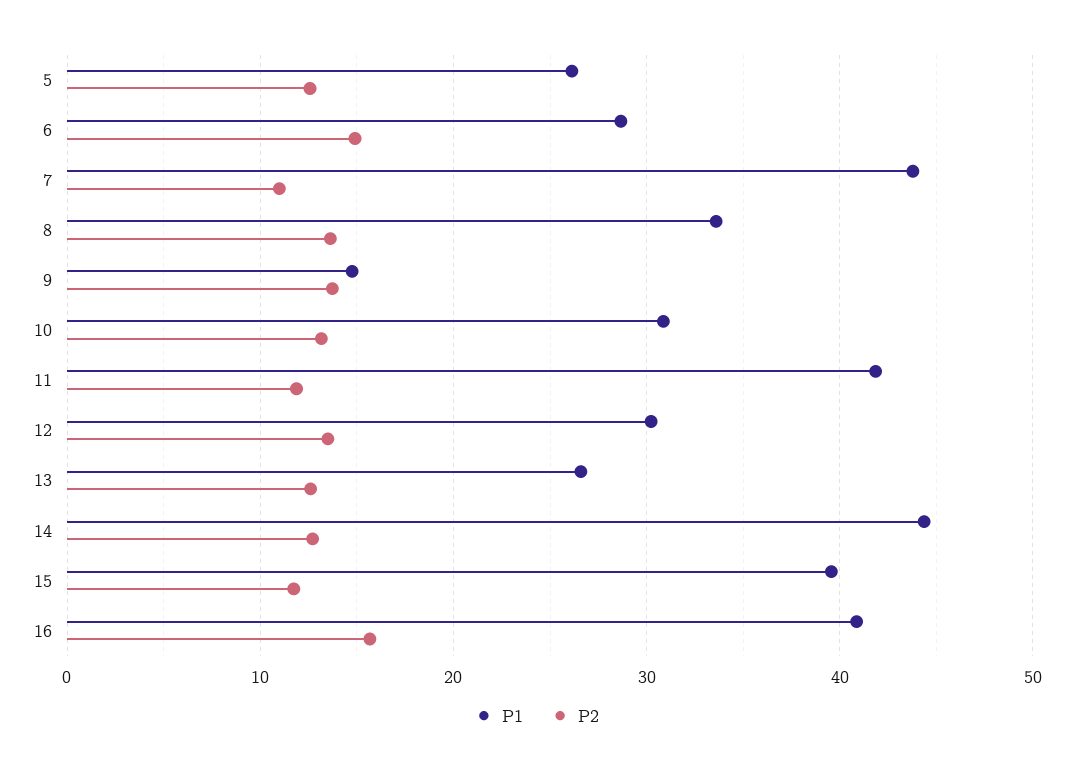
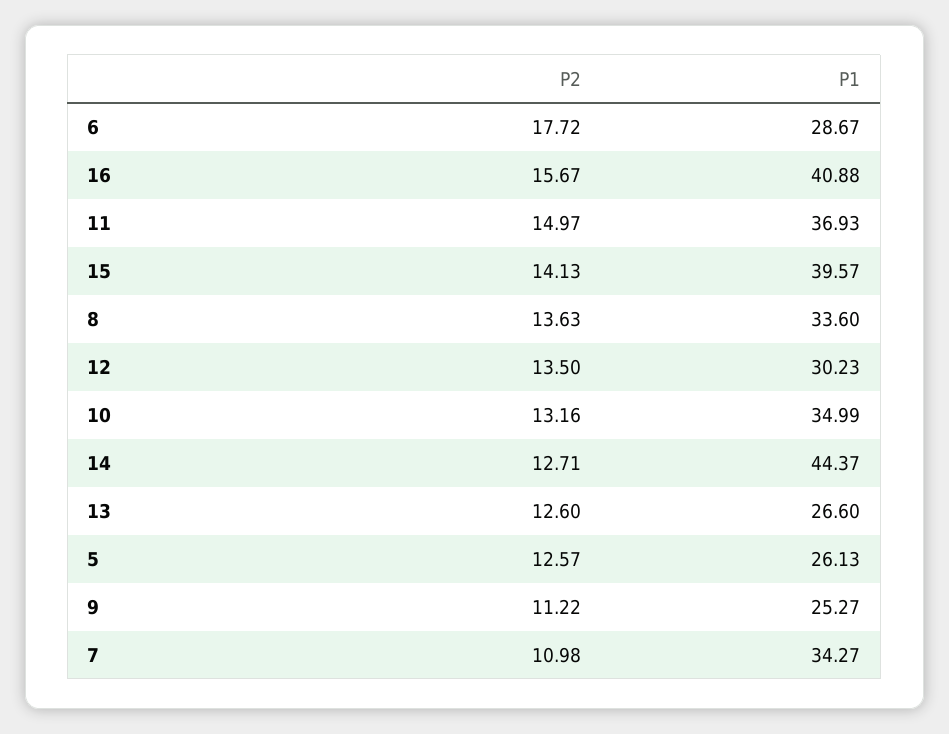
  {
    "P1": {
      "5": 26.13,
      "6": 28.67,
-     "7": 44,
+     "7": 34.27,
      "8": 33.6,
-     "9": 15,
+     "9": 25.27,
-     "10": 31,
+     "10": 34.99,
-     "11": 42,
+     "11": 36.93,
      "12": 30.23,
      "13": 26.6,
      "14": 44.37,
      "15": 39.57,
      "16": 40.88
    },
    "P2": {
      "5": 12.57,
-     "6": 15,
+     "6": 17.72,
      "7": 10.98,
      "8": 13.63,
-     "9": 14,
+     "9": 11.22,
      "10": 13.16,
-     "11": 12,
+     "11": 14.97,
      "12": 13.5,
      "13": 12.6,
      "14": 12.71,
-     "15": 12,
+     "15": 14.13,
      "16": 15.67
    }
  }

